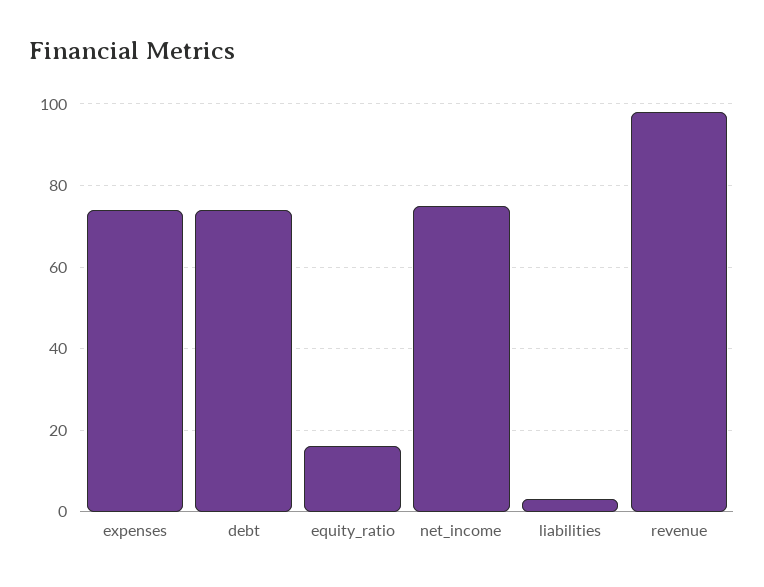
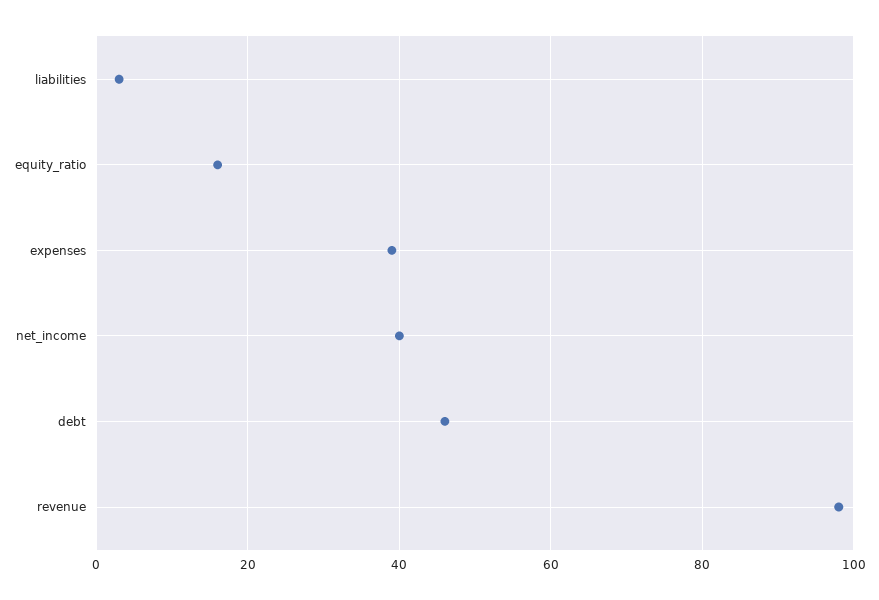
  {
-   "expenses": 75,
+   "expenses": 40,
-   "debt": 75,
+   "debt": 45,
    "equity_ratio": 15,
-   "net_income": 75,
+   "net_income": 40,
    "liabilities": 5,
    "revenue": 100
  }

